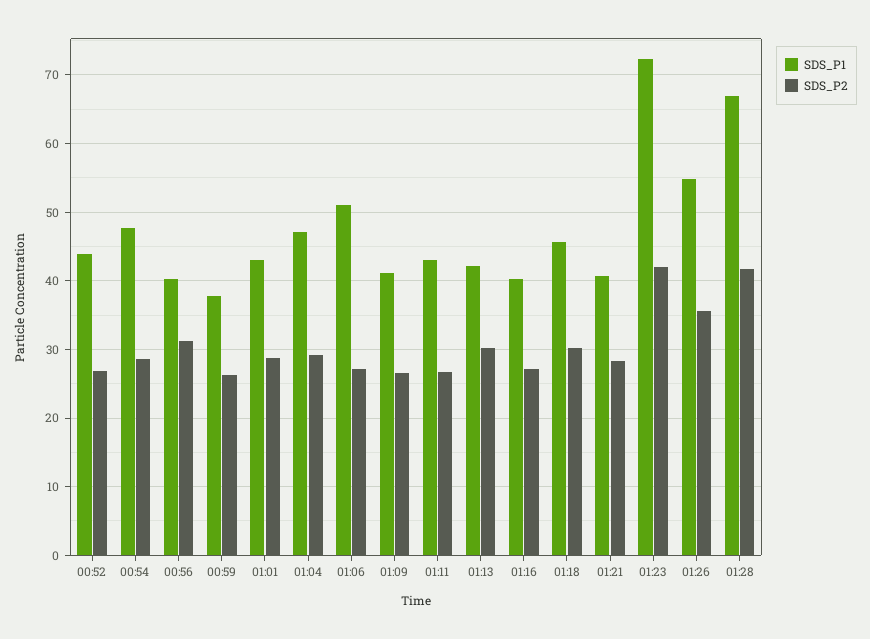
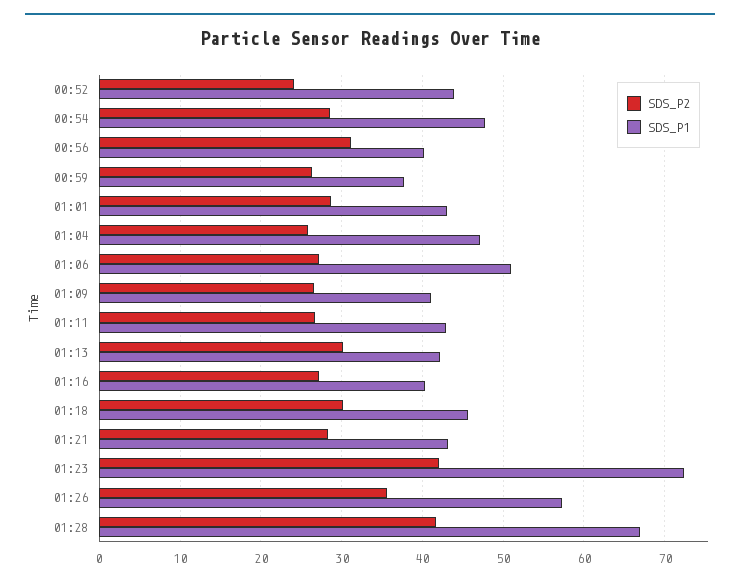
  {
    "SDS_P1": {
      "00:52": 44,
      "00:54": 48,
      "00:56": 40,
      "00:59": 38,
      "01:01": 43,
      "01:04": 47,
      "01:06": 51,
      "01:09": 41,
      "01:11": 43,
      "01:13": 42,
      "01:16": 40,
      "01:18": 46,
-     "01:21": 41,
+     "01:21": 43,
      "01:23": 72,
-     "01:26": 55,
+     "01:26": 57,
      "01:28": 67
    },
    "SDS_P2": {
-     "00:52": 27,
+     "00:52": 24,
      "00:54": 29,
      "00:56": 31,
      "00:59": 26,
      "01:01": 29,
-     "01:04": 29,
+     "01:04": 26,
      "01:06": 27,
      "01:09": 27,
      "01:11": 27,
      "01:13": 30,
      "01:16": 27,
      "01:18": 30,
      "01:21": 28,
      "01:23": 42,
      "01:26": 36,
      "01:28": 42
    }
  }

